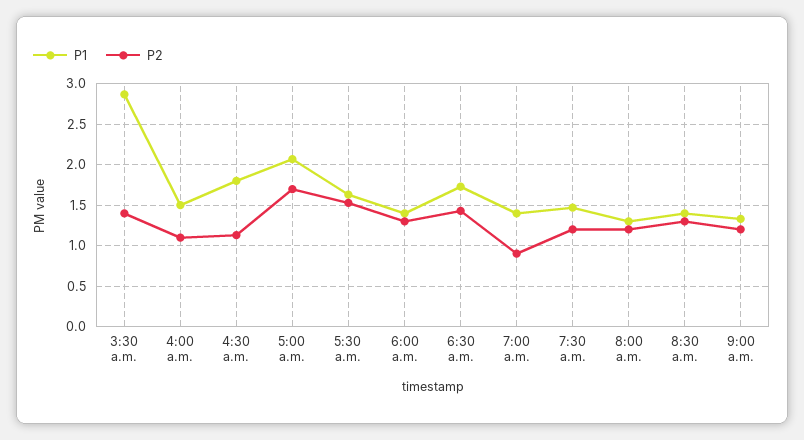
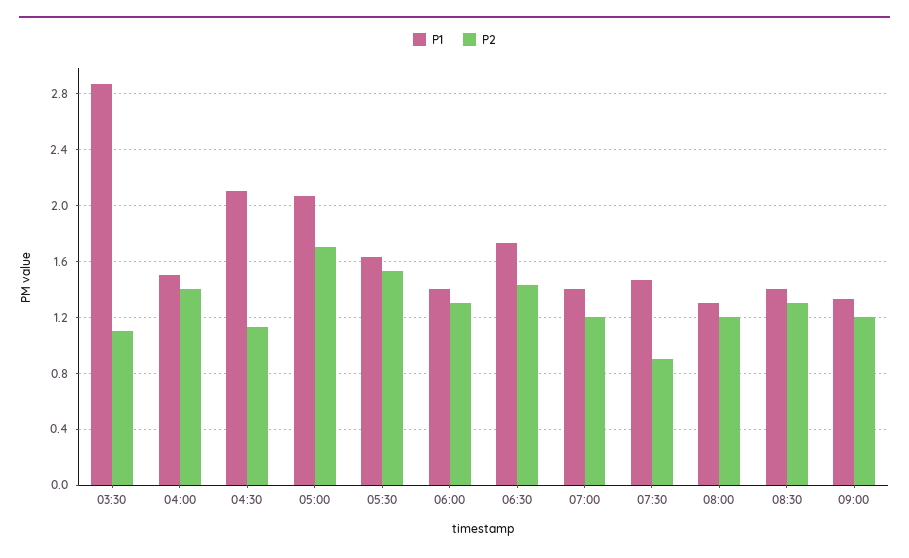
  {
    "P1": {
      "3:30 a.m.": 2.85,
      "4:00 a.m.": 1.5,
-     "4:30 a.m.": 1.8,
+     "4:30 a.m.": 2.1,
      "5:00 a.m.": 2.05,
      "5:30 a.m.": 1.65,
      "6:00 a.m.": 1.4,
      "6:30 a.m.": 1.75,
      "7:00 a.m.": 1.4,
      "7:30 a.m.": 1.45,
      "8:00 a.m.": 1.3,
      "8:30 a.m.": 1.4,
      "9:00 a.m.": 1.35
    },
    "P2": {
-     "3:30 a.m.": 1.4,
+     "3:30 a.m.": 1.1,
-     "4:00 a.m.": 1.1,
+     "4:00 a.m.": 1.4,
      "4:30 a.m.": 1.15,
      "5:00 a.m.": 1.7,
      "5:30 a.m.": 1.55,
      "6:00 a.m.": 1.3,
      "6:30 a.m.": 1.45,
-     "7:00 a.m.": 0.9,
+     "7:00 a.m.": 1.2,
-     "7:30 a.m.": 1.2,
+     "7:30 a.m.": 0.9,
      "8:00 a.m.": 1.2,
      "8:30 a.m.": 1.3,
      "9:00 a.m.": 1.2
    }
  }

